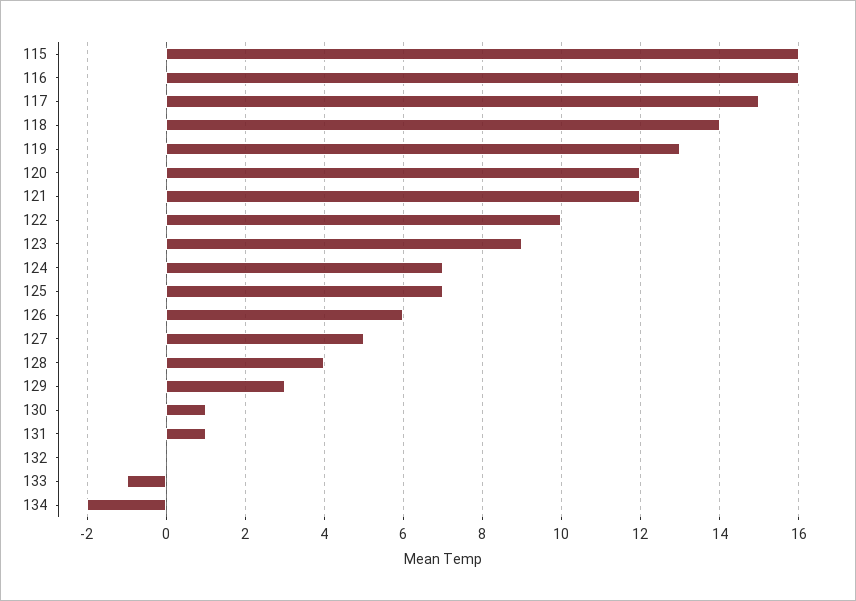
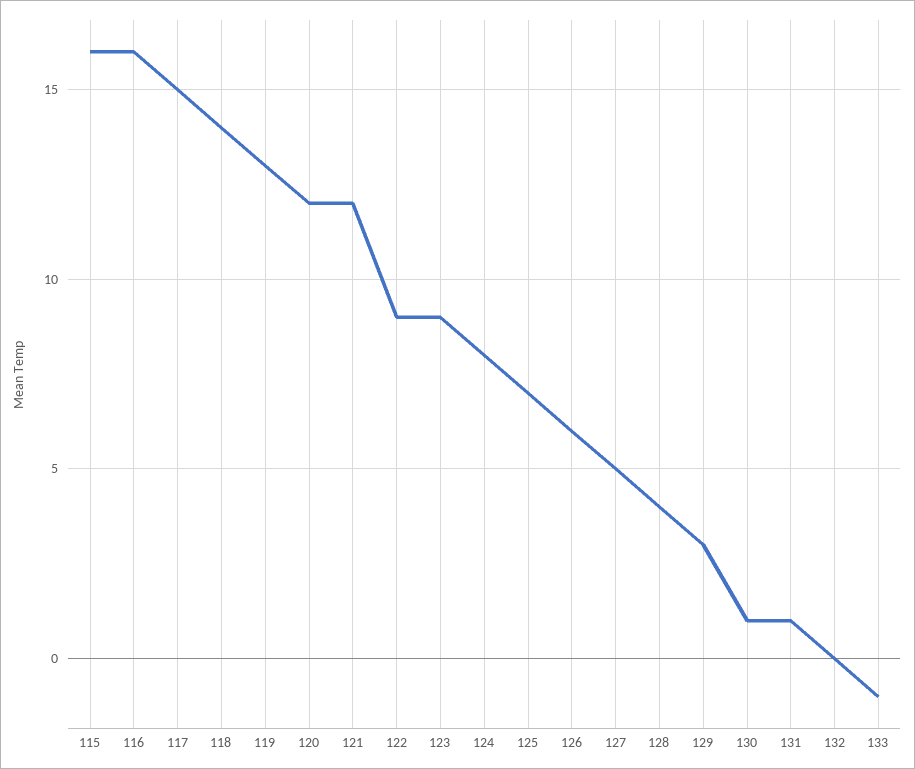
  {
    "115": 16,
    "116": 16,
    "117": 15,
    "118": 14,
    "119": 13,
    "120": 12,
    "121": 12,
-   "122": 10,
+   "122": 9,
    "123": 9,
-   "124": 7,
+   "124": 8,
    "125": 7,
    "126": 6,
    "127": 5,
    "128": 4,
    "129": 3,
    "130": 1,
    "131": 1,
    "132": 0,
-   "133": -1,
+   "133": -1
-   "134": -2
  }

